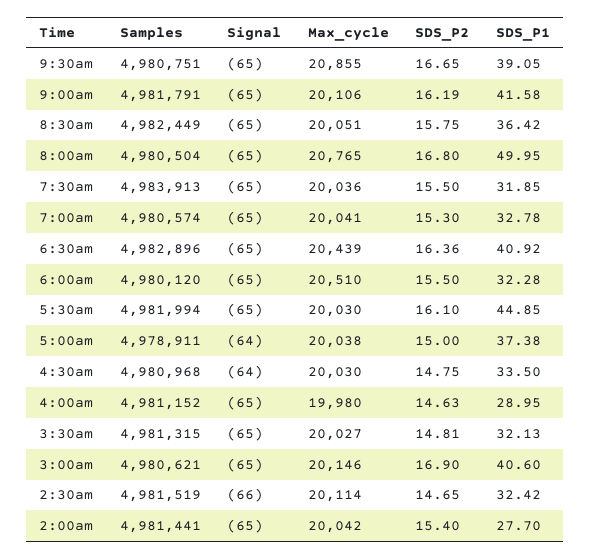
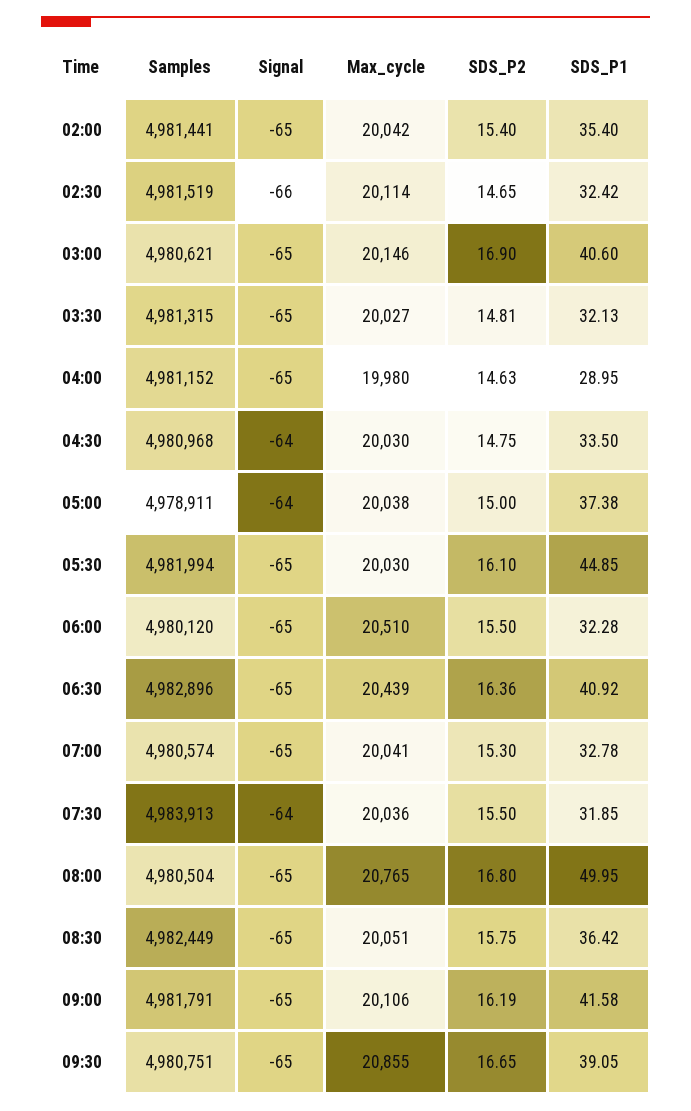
  {
    "Samples": {
      "9:30am": 4980751,
      "9:00am": 4981791,
      "8:30am": 4982449,
      "8:00am": 4980504,
      "7:30am": 4983913,
      "7:00am": 4980574,
      "6:30am": 4982896,
      "6:00am": 4980120,
      "5:30am": 4981994,
      "5:00am": 4978911,
      "4:30am": 4980968,
      "4:00am": 4981152,
      "3:30am": 4981315,
      "3:00am": 4980621,
      "2:30am": 4981519,
      "2:00am": 4981441
    },
    "Signal": {
      "9:30am": -65,
      "9:00am": -65,
      "8:30am": -65,
      "8:00am": -65,
-     "7:30am": -65,
+     "7:30am": -64,
      "7:00am": -65,
      "6:30am": -65,
      "6:00am": -65,
      "5:30am": -65,
      "5:00am": -64,
      "4:30am": -64,
      "4:00am": -65,
      "3:30am": -65,
      "3:00am": -65,
      "2:30am": -66,
      "2:00am": -65
    },
    "Max_cycle": {
      "9:30am": 20855,
      "9:00am": 20106,
      "8:30am": 20051,
      "8:00am": 20765,
      "7:30am": 20036,
      "7:00am": 20041,
      "6:30am": 20439,
      "6:00am": 20510,
      "5:30am": 20030,
      "5:00am": 20038,
      "4:30am": 20030,
      "4:00am": 19980,
      "3:30am": 20027,
      "3:00am": 20146,
      "2:30am": 20114,
      "2:00am": 20042
    },
    "SDS_P2": {
      "9:30am": 16.65,
      "9:00am": 16.19,
      "8:30am": 15.75,
      "8:00am": 16.8,
      "7:30am": 15.5,
      "7:00am": 15.3,
      "6:30am": 16.36,
      "6:00am": 15.5,
      "5:30am": 16.1,
      "5:00am": 15,
      "4:30am": 14.75,
      "4:00am": 14.63,
      "3:30am": 14.81,
      "3:00am": 16.9,
      "2:30am": 14.65,
      "2:00am": 15.4
    },
    "SDS_P1": {
      "9:30am": 39.05,
      "9:00am": 41.58,
      "8:30am": 36.42,
      "8:00am": 49.95,
      "7:30am": 31.85,
      "7:00am": 32.78,
      "6:30am": 40.92,
      "6:00am": 32.28,
      "5:30am": 44.85,
      "5:00am": 37.38,
      "4:30am": 33.5,
      "4:00am": 28.95,
      "3:30am": 32.13,
      "3:00am": 40.6,
      "2:30am": 32.42,
-     "2:00am": 27.7
+     "2:00am": 35.4
    }
  }

